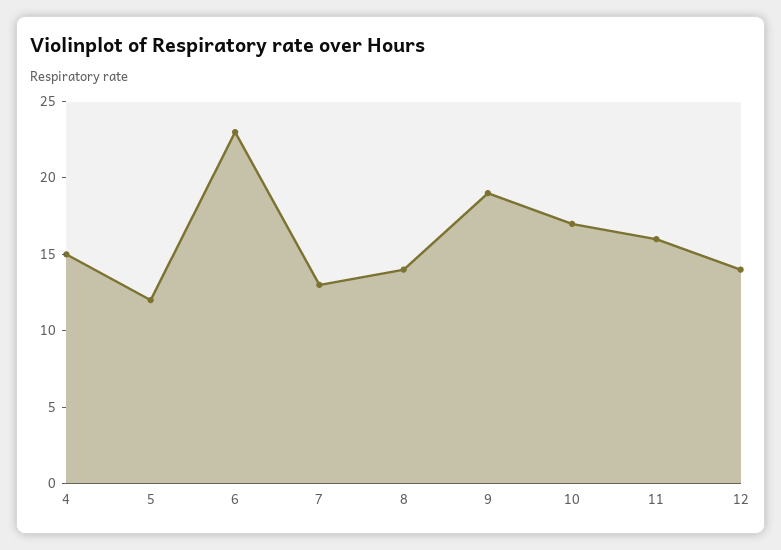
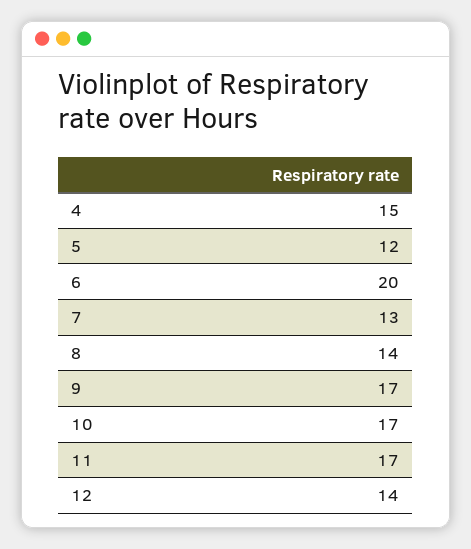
  {
    "4": 15,
    "5": 12,
-   "6": 23,
+   "6": 20,
    "7": 13,
    "8": 14,
-   "9": 19,
+   "9": 17,
    "10": 17,
-   "11": 16,
+   "11": 17,
    "12": 14
  }

